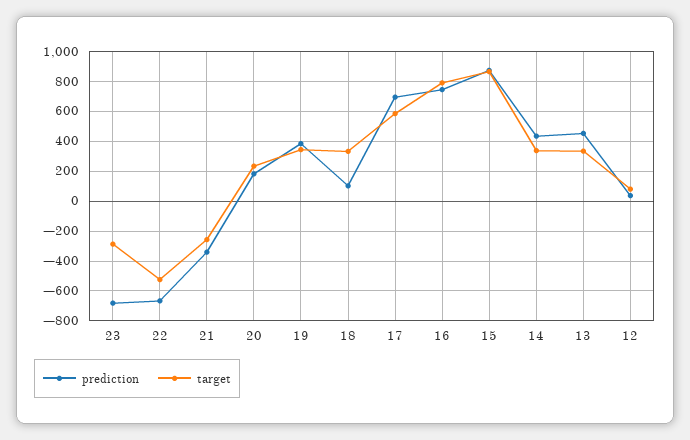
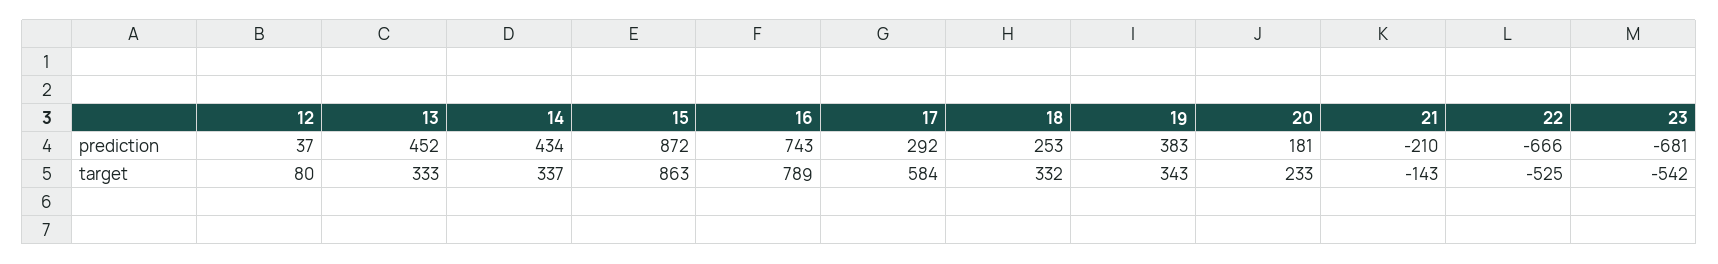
  {
    "prediction": {
      "23": -681,
      "22": -666,
-     "21": -350,
+     "21": -210,
      "20": 181,
      "19": 383,
-     "18": 100,
+     "18": 253,
-     "17": 700,
+     "17": 292,
      "16": 743,
      "15": 872,
      "14": 434,
      "13": 452,
      "12": 37
    },
    "target": {
-     "23": -300,
+     "23": -542,
      "22": -525,
-     "21": -250,
+     "21": -143,
      "20": 233,
      "19": 343,
      "18": 332,
      "17": 584,
      "16": 789,
      "15": 863,
      "14": 337,
      "13": 333,
      "12": 80
    }
  }

